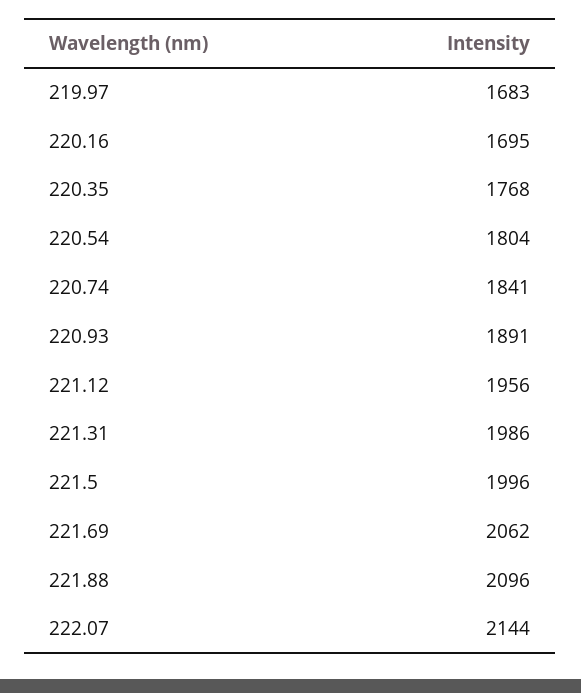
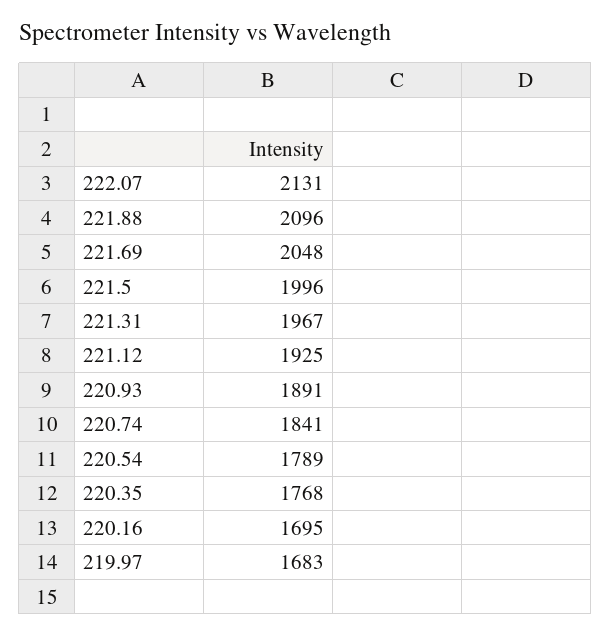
  {
    "219.97": 1683,
    "220.16": 1695,
    "220.35": 1768,
-   "220.54": 1804,
+   "220.54": 1789,
    "220.74": 1841,
    "220.93": 1891,
-   "221.12": 1956,
+   "221.12": 1925,
-   "221.31": 1986,
+   "221.31": 1967,
    "221.5": 1996,
-   "221.69": 2062,
+   "221.69": 2048,
    "221.88": 2096,
-   "222.07": 2144
+   "222.07": 2131
  }

